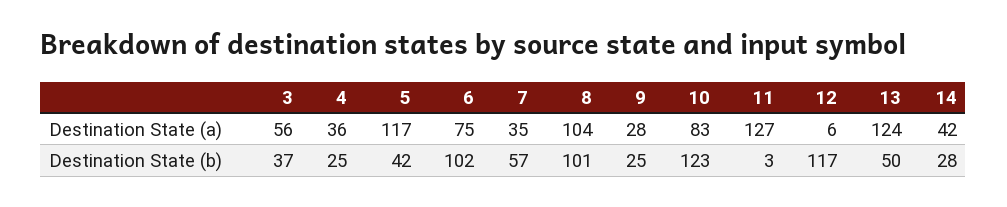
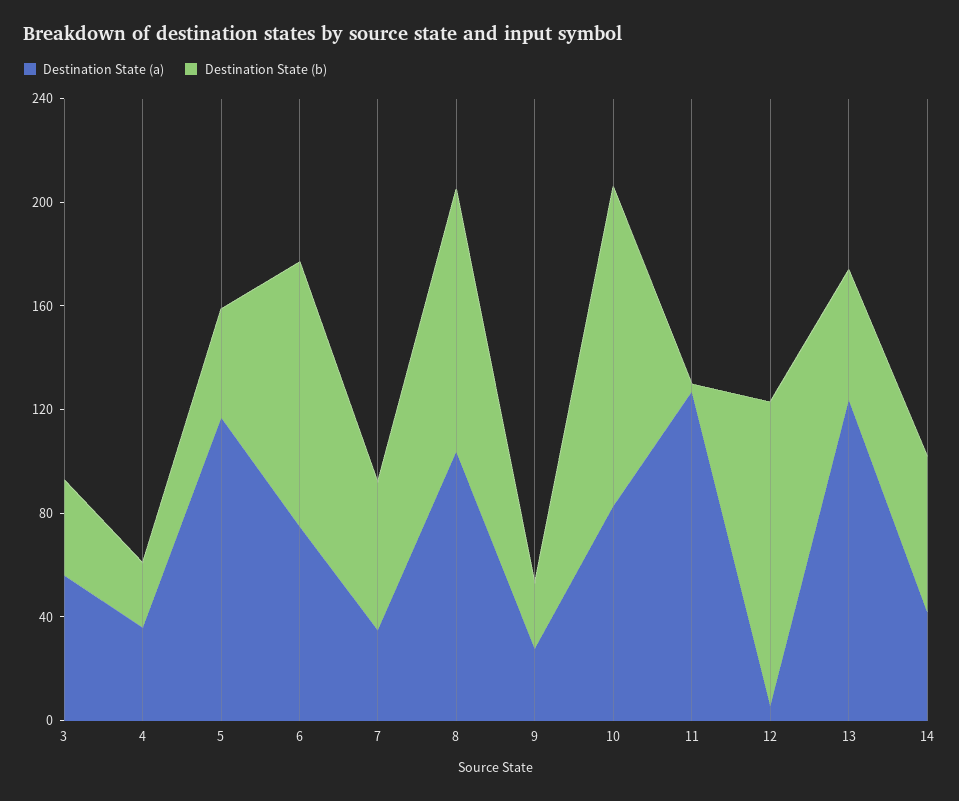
  {
    "Destination State (a)": {
      "3": 56,
      "4": 36,
      "5": 117,
      "6": 75,
      "7": 35,
      "8": 104,
      "9": 28,
      "10": 83,
      "11": 127,
      "12": 6,
      "13": 124,
      "14": 42
    },
    "Destination State (b)": {
      "3": 37,
      "4": 25,
      "5": 42,
      "6": 102,
      "7": 57,
      "8": 101,
      "9": 25,
      "10": 123,
      "11": 3,
      "12": 117,
      "13": 50,
-     "14": 28
+     "14": 60
    }
  }

